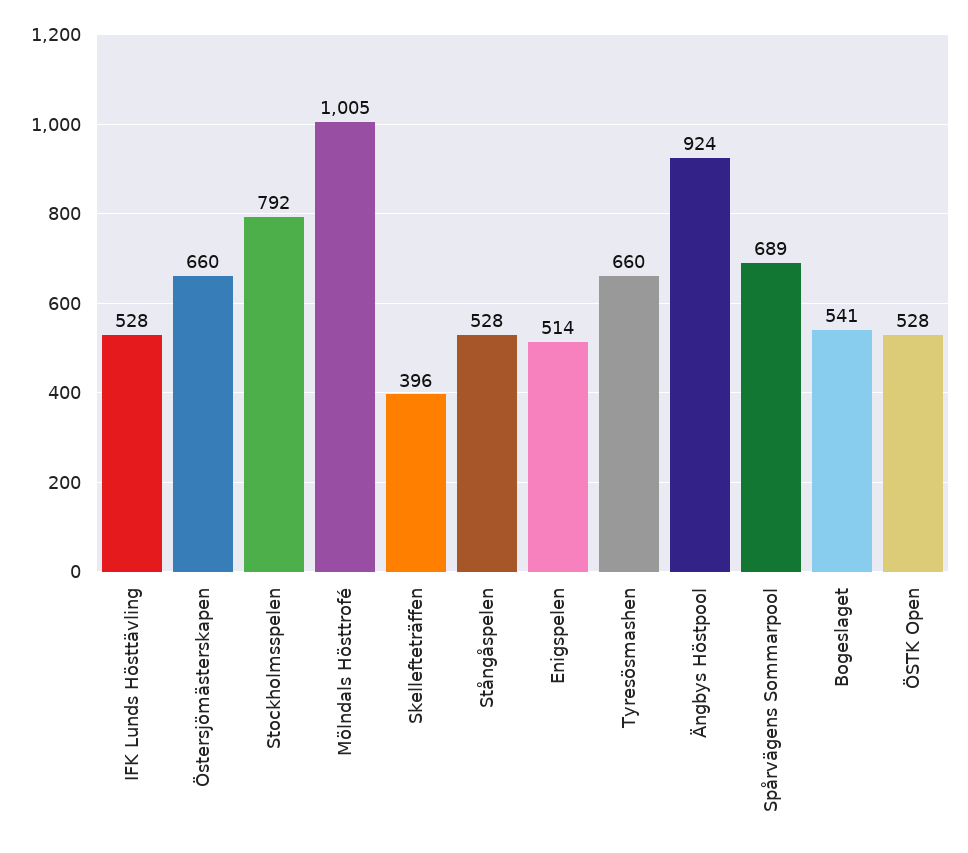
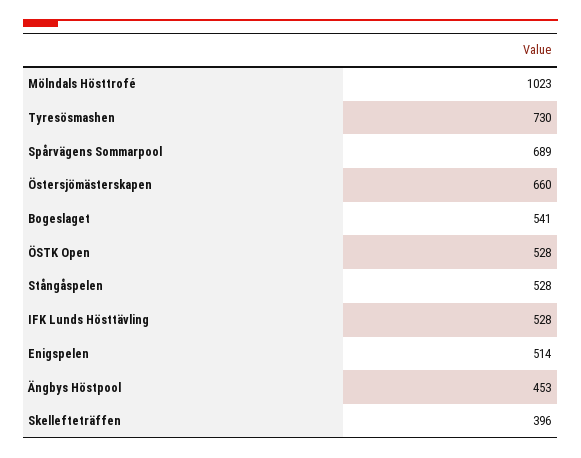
  {
    "IFK Lunds Hösttävling": 528,
    "Östersjömästerskapen": 660,
-   "Stockholmsspelen": 792,
-   "Mölndals Hösttrofé": 1005,
+   "Mölndals Hösttrofé": 1023,
    "Skellefteträffen": 396,
    "Stångåspelen": 528,
    "Enigspelen": 514,
-   "Tyresösmashen": 660,
+   "Tyresösmashen": 730,
-   "Ängbys Höstpool": 924,
+   "Ängbys Höstpool": 453,
    "Spårvägens Sommarpool": 689,
    "Bogeslaget": 541,
    "ÖSTK Open": 528
  }

